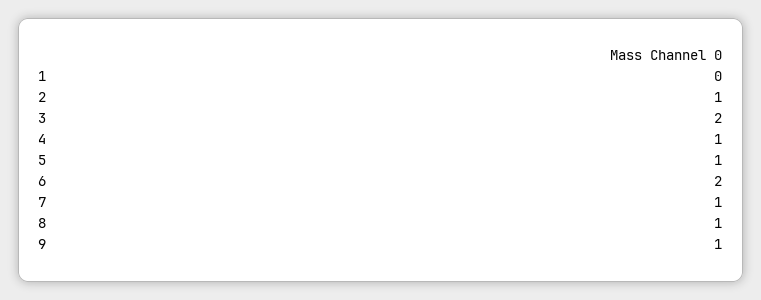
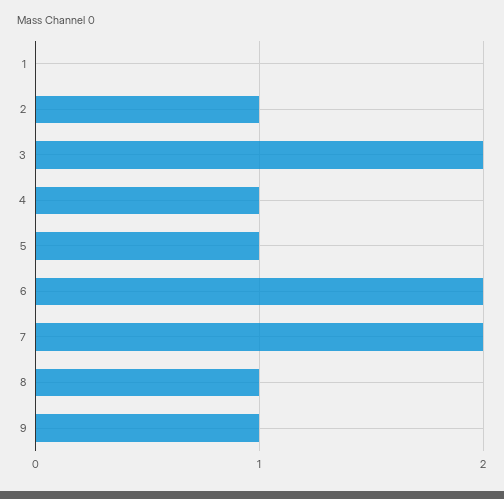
  {
    "1": 0,
    "2": 1,
    "3": 2,
    "4": 1,
    "5": 1,
    "6": 2,
-   "7": 1,
+   "7": 2,
    "8": 1,
    "9": 1
  }

